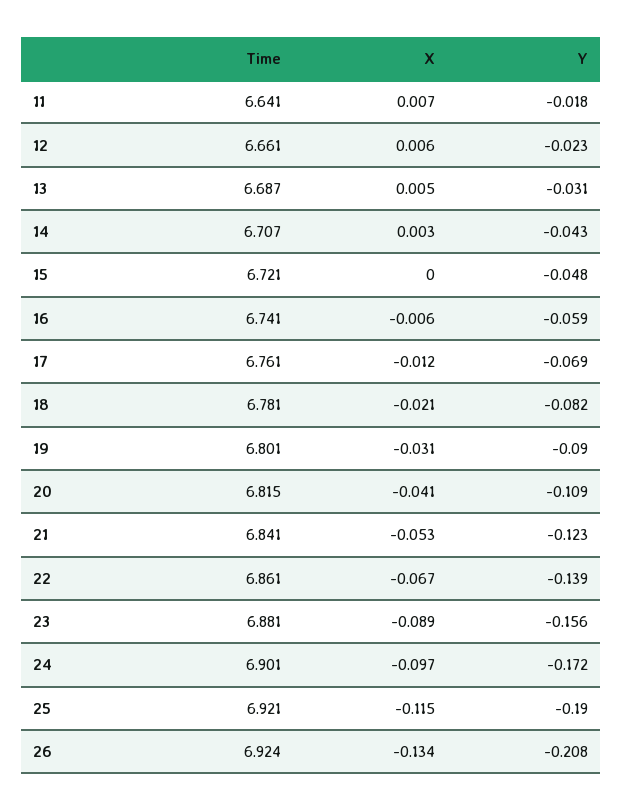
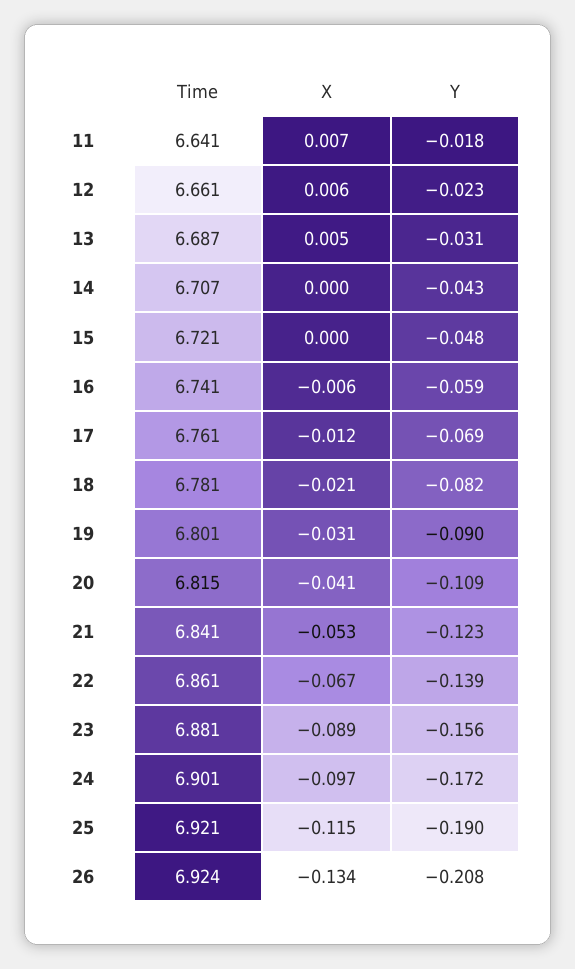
  {
    "Time": {
      "11": 6.641,
      "12": 6.661,
      "13": 6.687,
      "14": 6.707,
      "15": 6.721,
      "16": 6.741,
      "17": 6.761,
      "18": 6.781,
      "19": 6.801,
      "20": 6.815,
      "21": 6.841,
      "22": 6.861,
      "23": 6.881,
      "24": 6.901,
      "25": 6.921,
      "26": 6.924
    },
    "X": {
      "11": 0.007,
      "12": 0.006,
      "13": 0.005,
-     "14": 0.003,
+     "14": 0,
      "15": 0,
      "16": -0.006,
      "17": -0.012,
      "18": -0.021,
      "19": -0.031,
      "20": -0.041,
      "21": -0.053,
      "22": -0.067,
      "23": -0.089,
      "24": -0.097,
      "25": -0.115,
      "26": -0.134
    },
    "Y": {
      "11": -0.018,
      "12": -0.023,
      "13": -0.031,
      "14": -0.043,
      "15": -0.048,
      "16": -0.059,
      "17": -0.069,
      "18": -0.082,
      "19": -0.09,
      "20": -0.109,
      "21": -0.123,
      "22": -0.139,
      "23": -0.156,
      "24": -0.172,
      "25": -0.19,
      "26": -0.208
    }
  }

